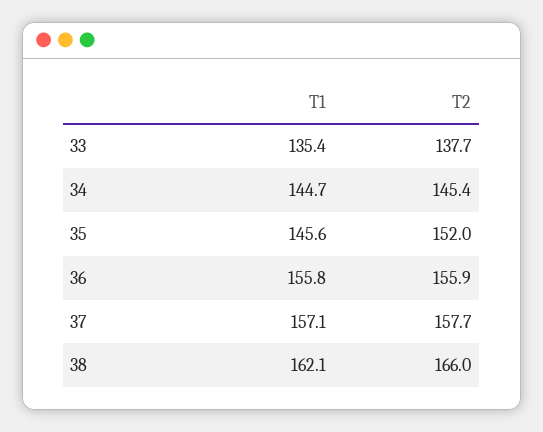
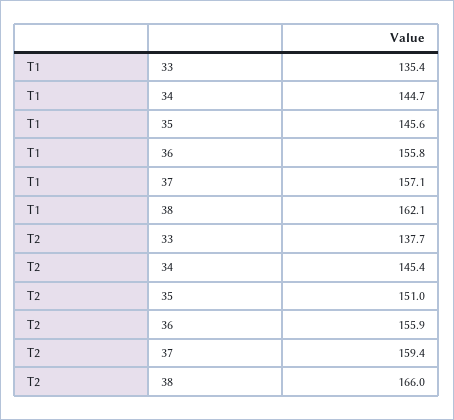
  {
    "T1": {
      "33": 135.4,
      "34": 144.7,
      "35": 145.6,
      "36": 155.8,
      "37": 157.1,
      "38": 162.1
    },
    "T2": {
      "33": 137.7,
      "34": 145.4,
-     "35": 152,
+     "35": 151,
      "36": 155.9,
-     "37": 157.7,
+     "37": 159.4,
      "38": 166
    }
  }

